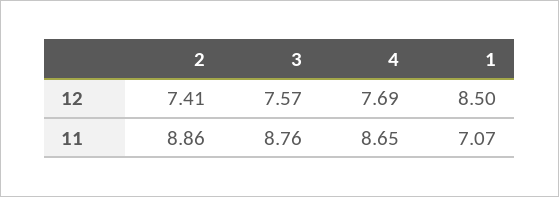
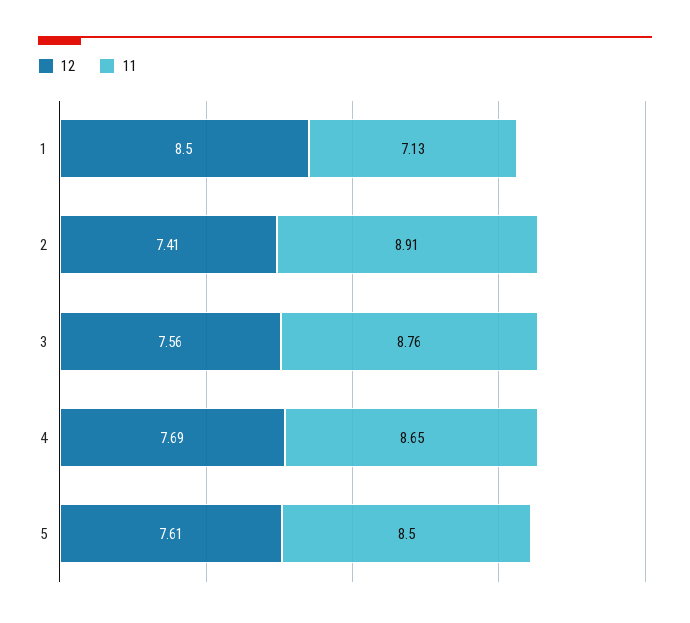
  {
    "12": {
      "2": 7.41,
-     "3": 7.57,
+     "3": 7.56,
      "4": 7.69,
-     "1": 8.5
+     "1": 8.5,
+     "5": 7.61
    },
    "11": {
-     "2": 8.86,
+     "2": 8.91,
      "3": 8.76,
      "4": 8.65,
-     "1": 7.07
+     "1": 7.13,
+     "5": 8.5
    }
  }

